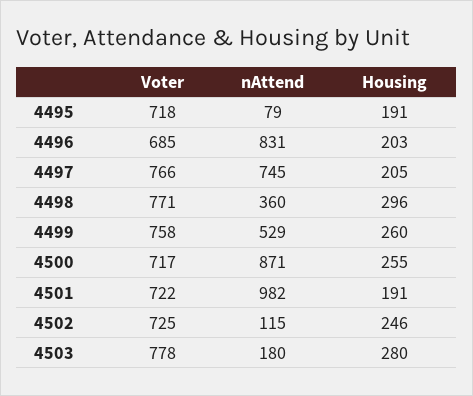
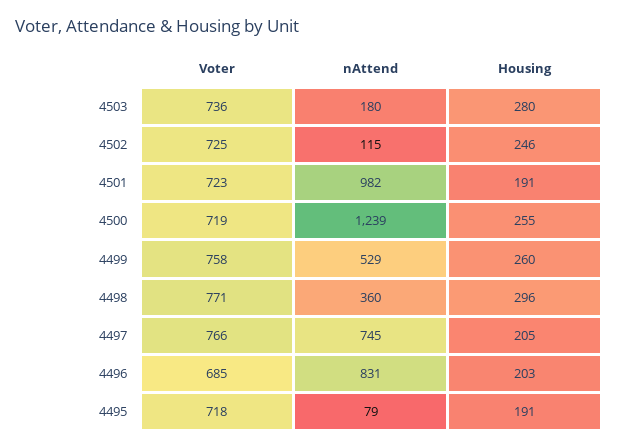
  {
    "Voter": {
      "4495": 718,
      "4496": 685,
      "4497": 766,
      "4498": 771,
      "4499": 758,
-     "4500": 717,
+     "4500": 719,
-     "4501": 722,
+     "4501": 723,
      "4502": 725,
-     "4503": 778
+     "4503": 736
    },
    "nAttend": {
      "4495": 79,
      "4496": 831,
      "4497": 745,
      "4498": 360,
      "4499": 529,
-     "4500": 871,
+     "4500": 1239,
      "4501": 982,
      "4502": 115,
      "4503": 180
    },
    "Housing": {
      "4495": 191,
      "4496": 203,
      "4497": 205,
      "4498": 296,
      "4499": 260,
      "4500": 255,
      "4501": 191,
      "4502": 246,
      "4503": 280
    }
  }

